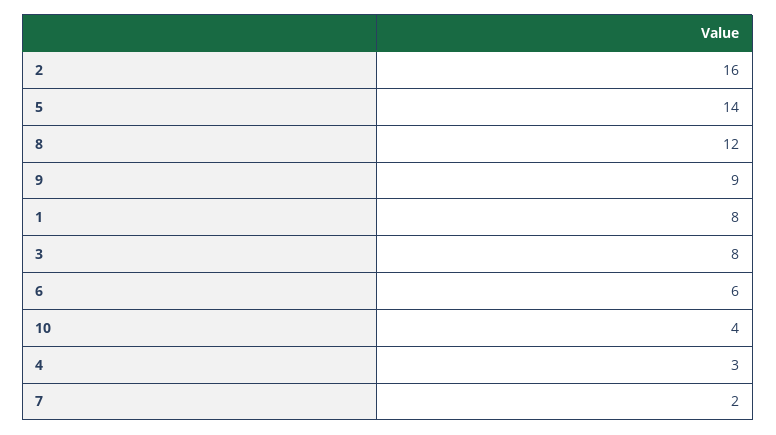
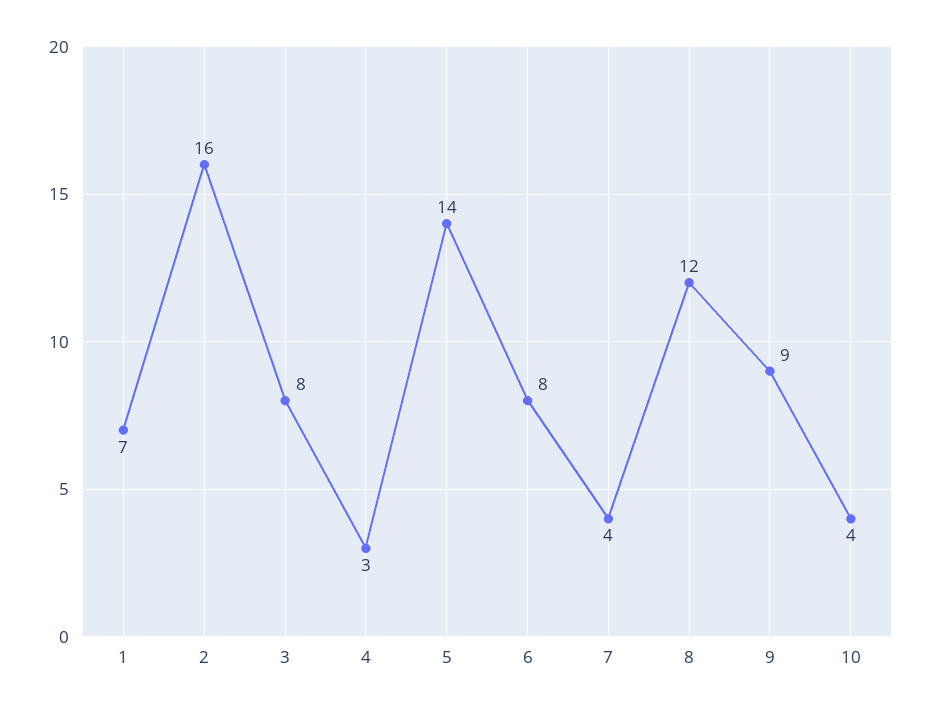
  {
    "2": 16,
    "5": 14,
    "8": 12,
    "9": 9,
-   "1": 8,
+   "1": 7,
    "3": 8,
-   "6": 6,
+   "6": 8,
    "10": 4,
    "4": 3,
-   "7": 2
+   "7": 4
  }

